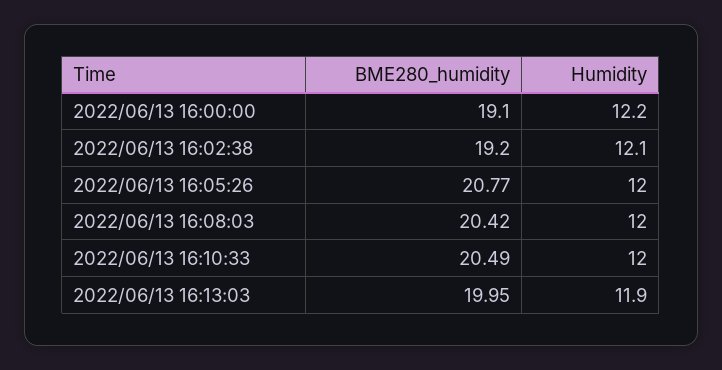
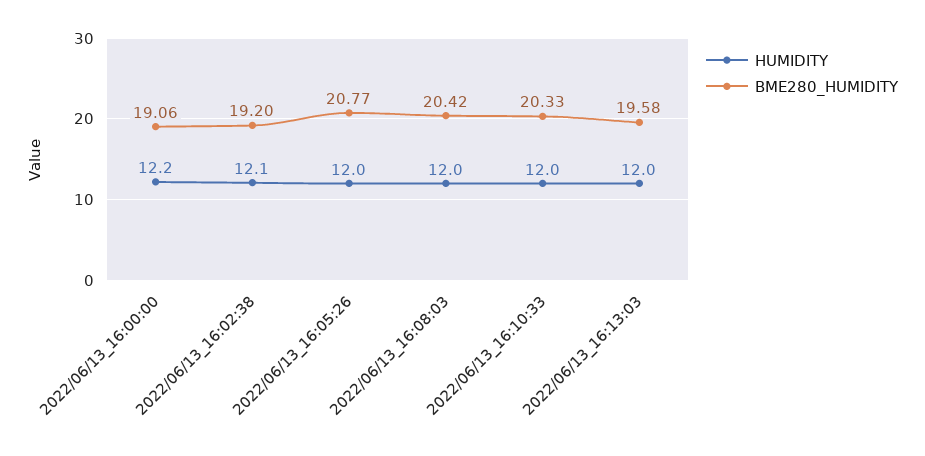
  {
    "BME280_humidity": {
-     "2022/06/13 16:00:00": 19.1,
+     "2022/06/13 16:00:00": 19.06,
      "2022/06/13 16:02:38": 19.2,
      "2022/06/13 16:05:26": 20.77,
      "2022/06/13 16:08:03": 20.42,
-     "2022/06/13 16:10:33": 20.49,
+     "2022/06/13 16:10:33": 20.33,
-     "2022/06/13 16:13:03": 19.95
+     "2022/06/13 16:13:03": 19.58
    },
    "Humidity": {
      "2022/06/13 16:00:00": 12.2,
      "2022/06/13 16:02:38": 12.1,
      "2022/06/13 16:05:26": 12,
      "2022/06/13 16:08:03": 12,
      "2022/06/13 16:10:33": 12,
-     "2022/06/13 16:13:03": 11.9
+     "2022/06/13 16:13:03": 12
    }
  }

